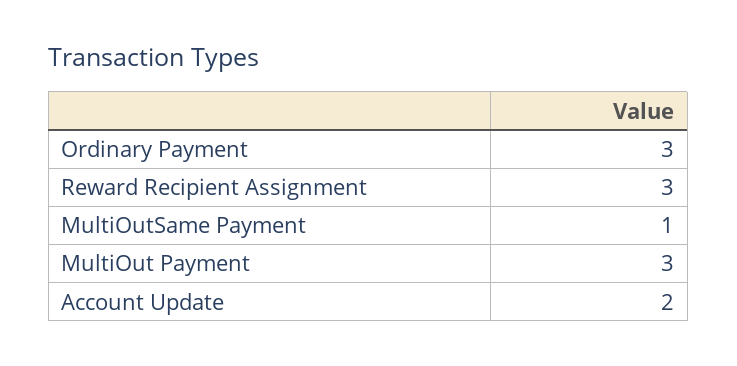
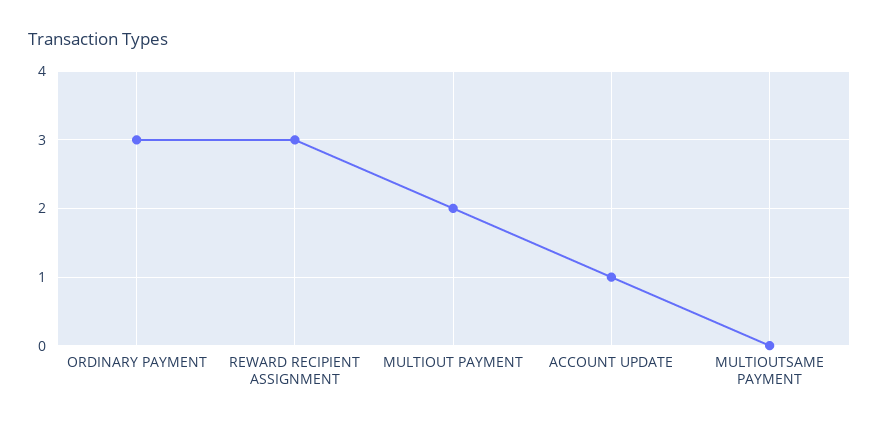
  {
    "Ordinary Payment": 3,
    "Reward Recipient Assignment": 3,
-   "MultiOutSame Payment": 1,
+   "MultiOutSame Payment": 0,
-   "MultiOut Payment": 3,
+   "MultiOut Payment": 2,
-   "Account Update": 2
+   "Account Update": 1
  }

